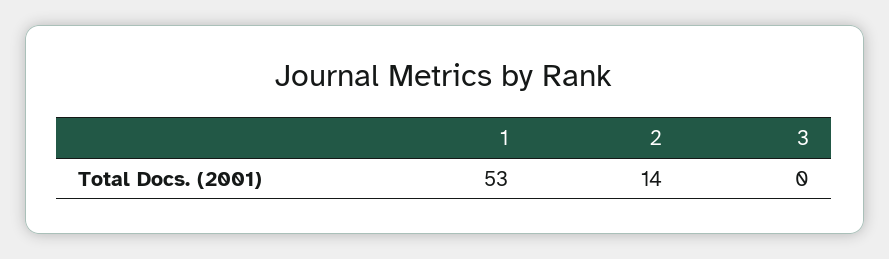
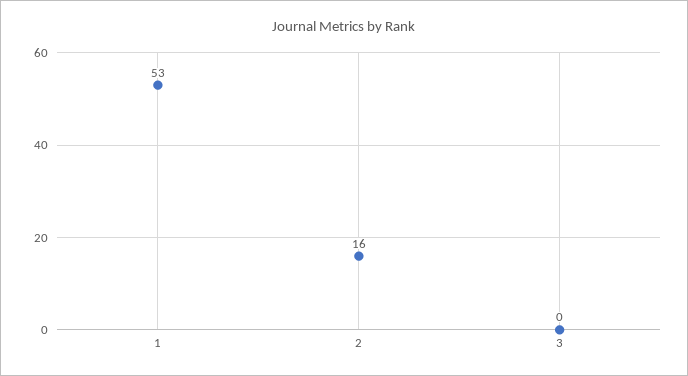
  {
    "1": 53,
-   "2": 14,
+   "2": 16,
    "3": 0
  }

